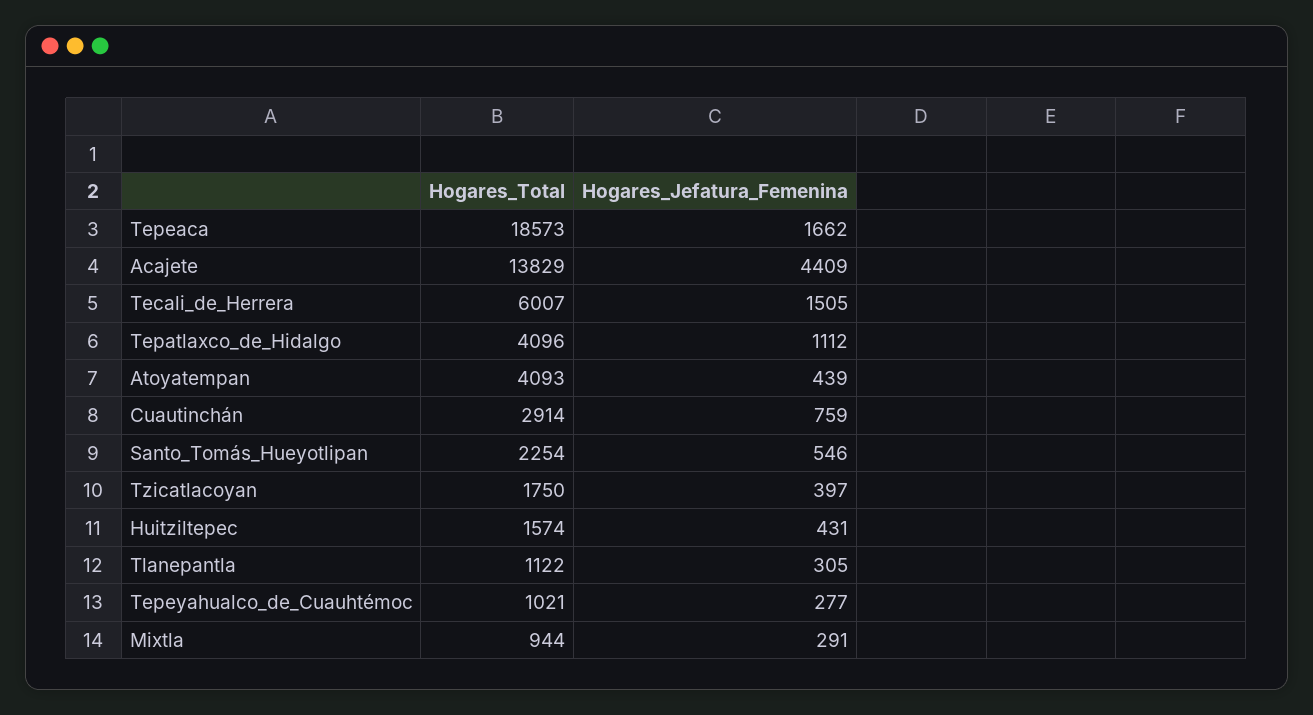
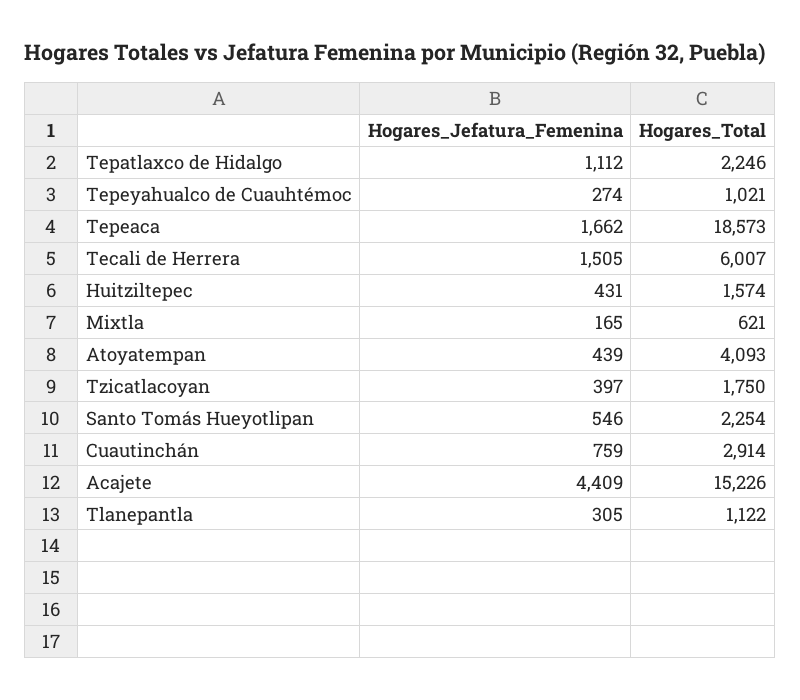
  {
    "Hogares_Total": {
      "Tepeaca": 18573,
-     "Acajete": 13829,
+     "Acajete": 15226,
      "Tecali_de_Herrera": 6007,
-     "Tepatlaxco_de_Hidalgo": 4096,
+     "Tepatlaxco_de_Hidalgo": 2246,
      "Atoyatempan": 4093,
      "Cuautinchán": 2914,
      "Santo_Tomás_Hueyotlipan": 2254,
      "Tzicatlacoyan": 1750,
      "Huitziltepec": 1574,
      "Tlanepantla": 1122,
      "Tepeyahualco_de_Cuauhtémoc": 1021,
-     "Mixtla": 944
+     "Mixtla": 621
    },
    "Hogares_Jefatura_Femenina": {
      "Tepeaca": 1662,
      "Acajete": 4409,
      "Tecali_de_Herrera": 1505,
      "Tepatlaxco_de_Hidalgo": 1112,
      "Atoyatempan": 439,
      "Cuautinchán": 759,
      "Santo_Tomás_Hueyotlipan": 546,
      "Tzicatlacoyan": 397,
      "Huitziltepec": 431,
      "Tlanepantla": 305,
-     "Tepeyahualco_de_Cuauhtémoc": 277,
+     "Tepeyahualco_de_Cuauhtémoc": 274,
-     "Mixtla": 291
+     "Mixtla": 165
    }
  }

